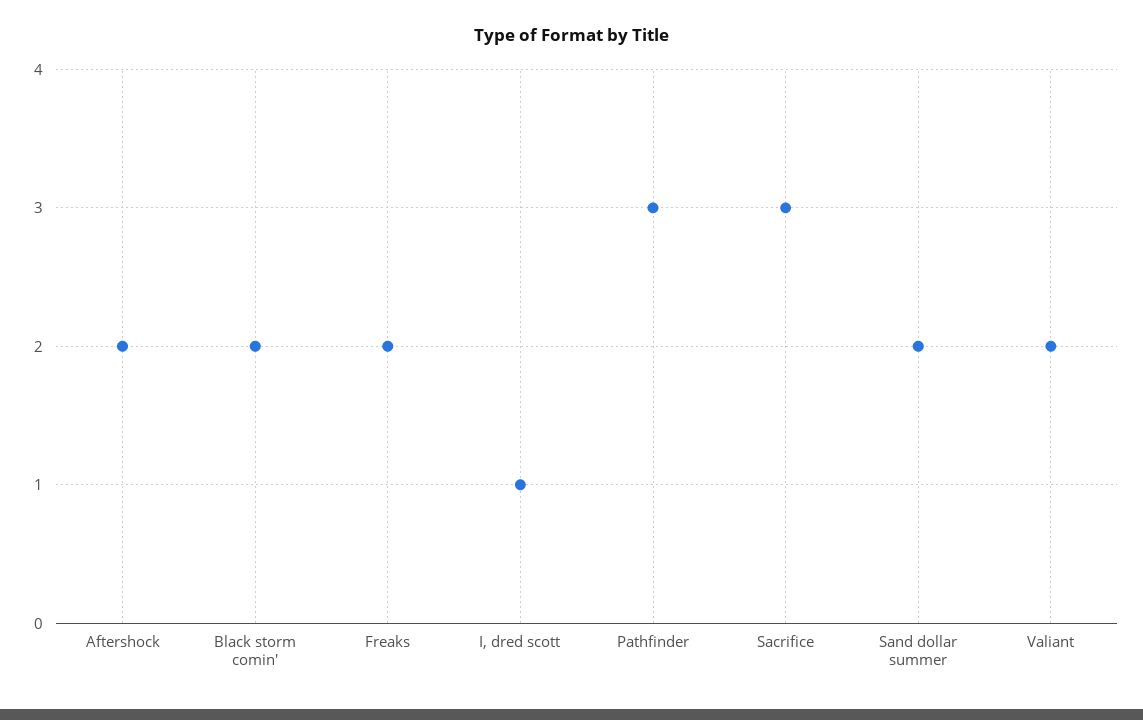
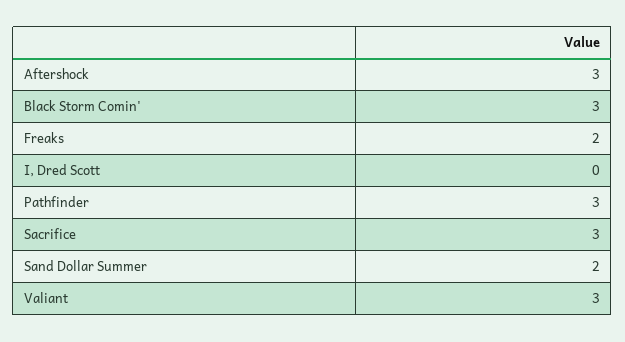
  {
-   "Aftershock": 2,
+   "Aftershock": 3,
-   "Black storm comin'": 2,
+   "Black storm comin'": 3,
    "Freaks": 2,
-   "I, dred scott": 1,
+   "I, dred scott": 0,
    "Pathfinder": 3,
    "Sacrifice": 3,
    "Sand dollar summer": 2,
-   "Valiant": 2
+   "Valiant": 3
  }

